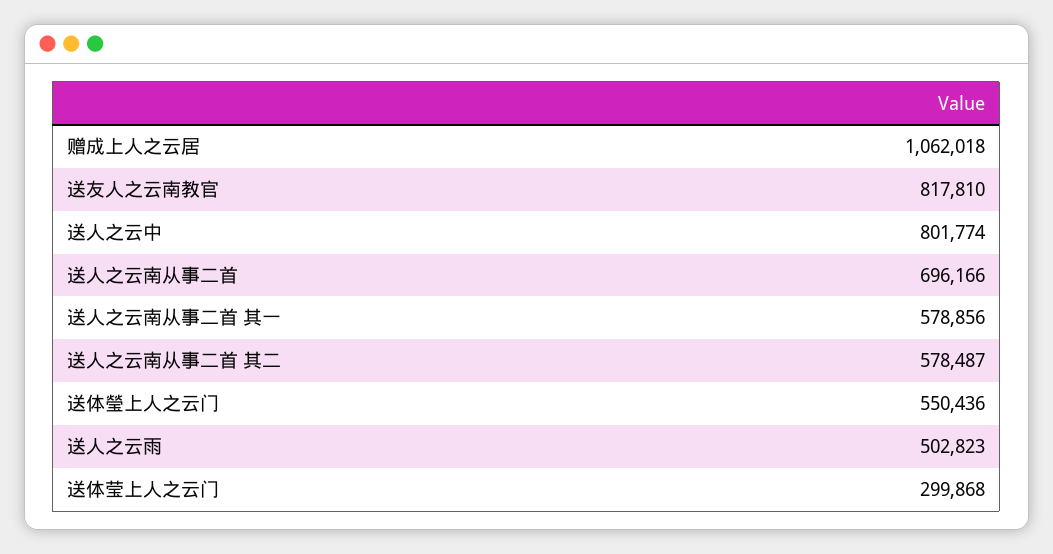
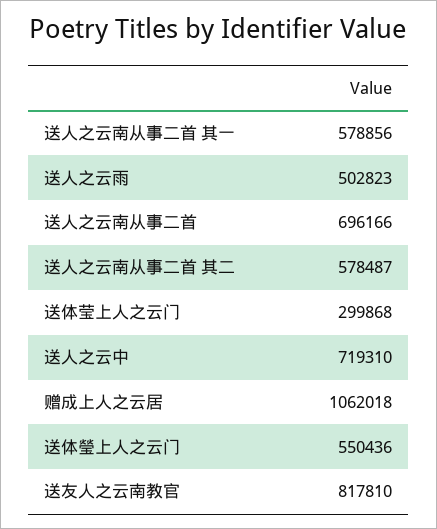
  {
    "赠成上人之云居": 1062018,
    "送友人之云南教官": 817810,
-   "送人之云中": 801774,
+   "送人之云中": 719310,
    "送人之云南从事二首": 696166,
    "送人之云南从事二首 其一": 578856,
    "送人之云南从事二首 其二": 578487,
    "送体瑩上人之云门": 550436,
    "送人之云雨": 502823,
    "送体莹上人之云门": 299868
  }

